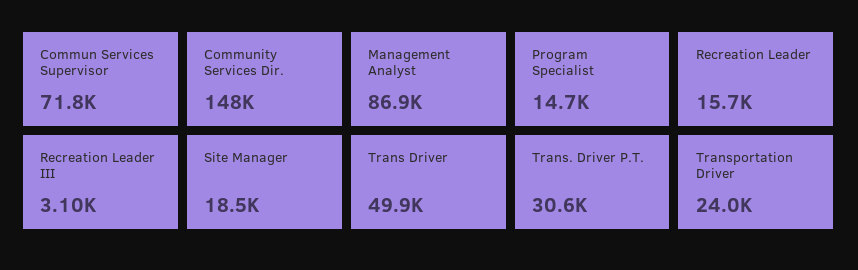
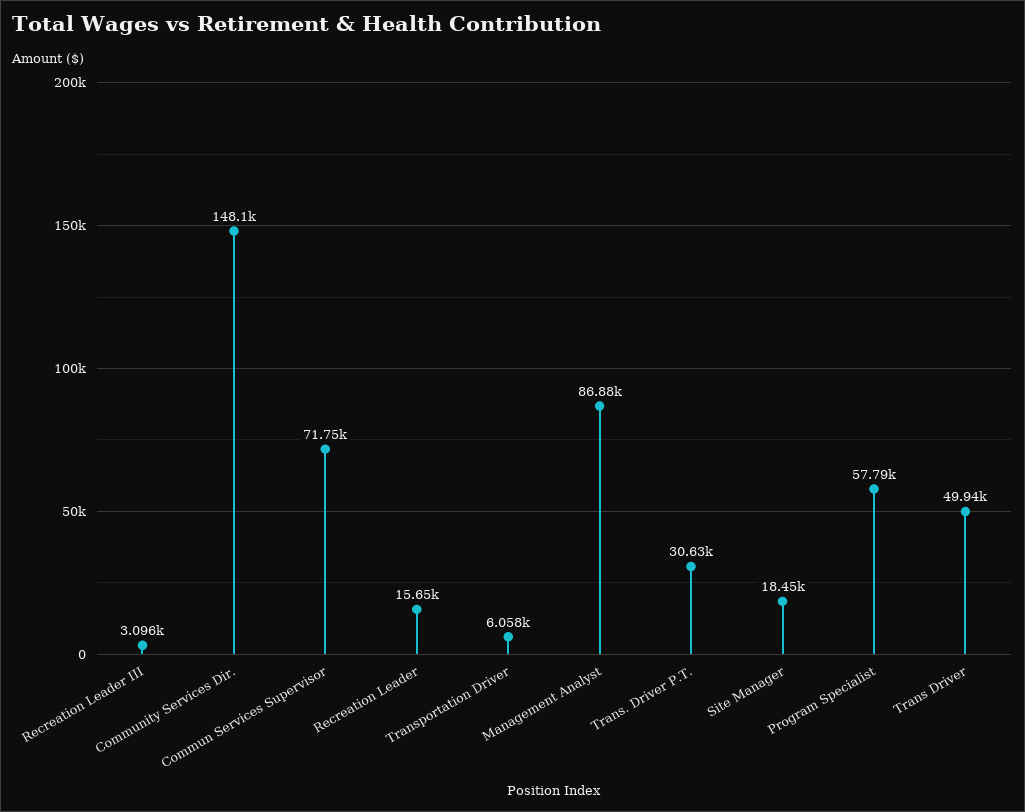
  {
    "Commun Services Supervisor": 71750,
    "Community Services Dir.": 148100,
    "Management Analyst": 86880,
-   "Program Specialist": 14700,
+   "Program Specialist": 57790,
    "Recreation Leader": 15650,
    "Recreation Leader III": 3096,
    "Site Manager": 18450,
    "Trans Driver": 49940,
    "Trans. Driver P.T.": 30630,
-   "Transportation Driver": 24000
+   "Transportation Driver": 6058
  }

